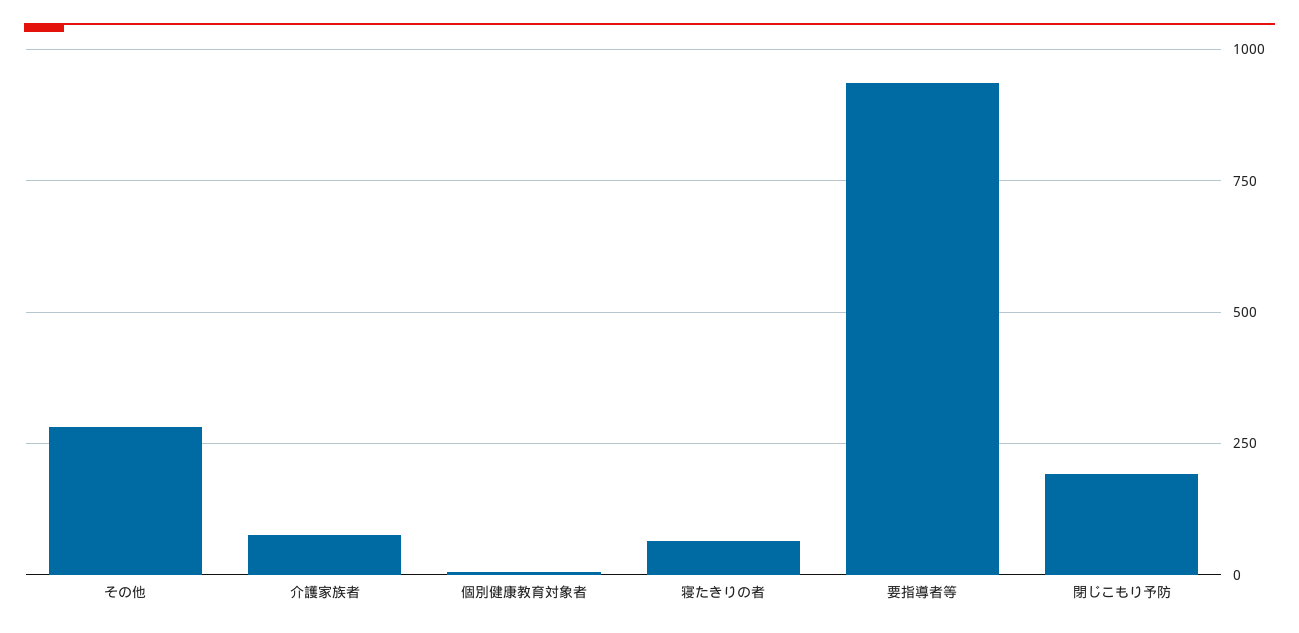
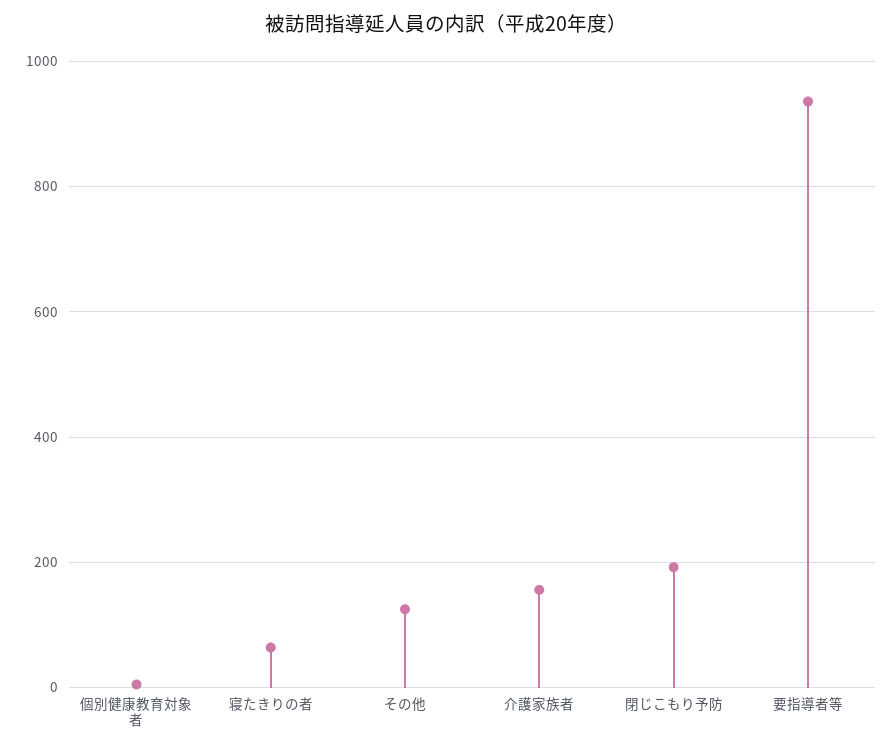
  {
-   "その他": 275,
+   "その他": 120,
-   "介護家族者": 75,
+   "介護家族者": 160,
    "個別健康教育対象者": 0,
    "寝たきりの者": 60,
    "要指導者等": 940,
    "閉じこもり予防": 200
  }

